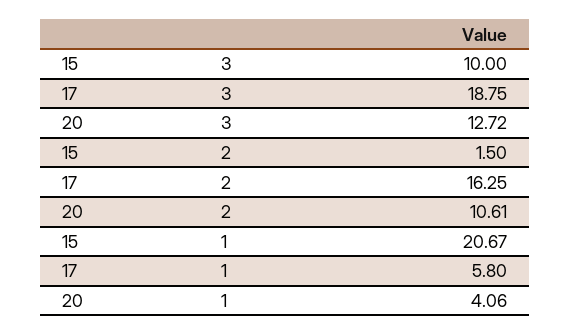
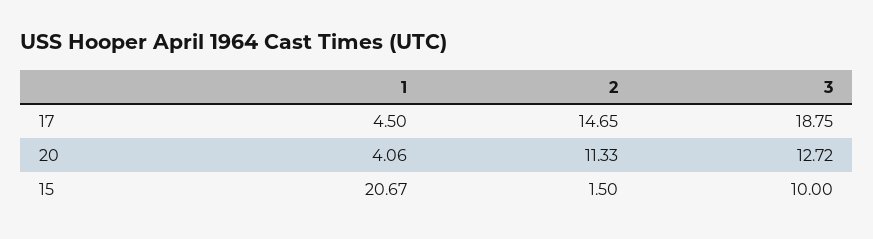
  {
    "15": {
      "3": 10,
      "2": 1.5,
      "1": 20.67
    },
    "17": {
      "3": 18.75,
-     "2": 16.25,
+     "2": 14.65,
-     "1": 5.8
+     "1": 4.5
    },
    "20": {
      "3": 12.72,
-     "2": 10.61,
+     "2": 11.33,
      "1": 4.06
    }
  }

